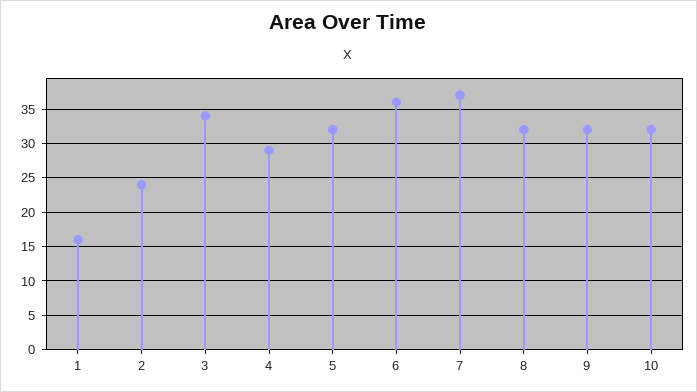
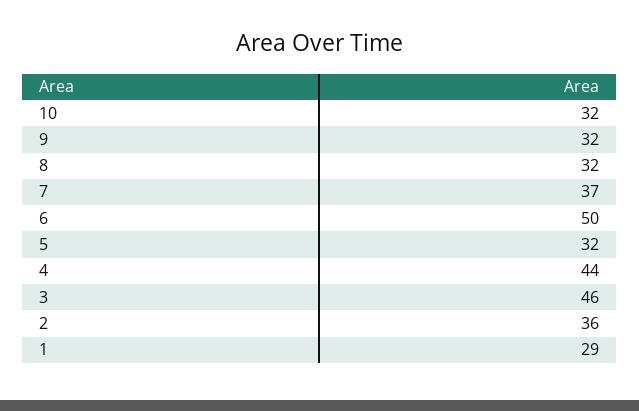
  {
-   "1": 16,
+   "1": 29,
-   "2": 24,
+   "2": 36,
-   "3": 34,
+   "3": 46,
-   "4": 29,
+   "4": 44,
    "5": 32,
-   "6": 36,
+   "6": 50,
    "7": 37,
    "8": 32,
    "9": 32,
    "10": 32
  }

